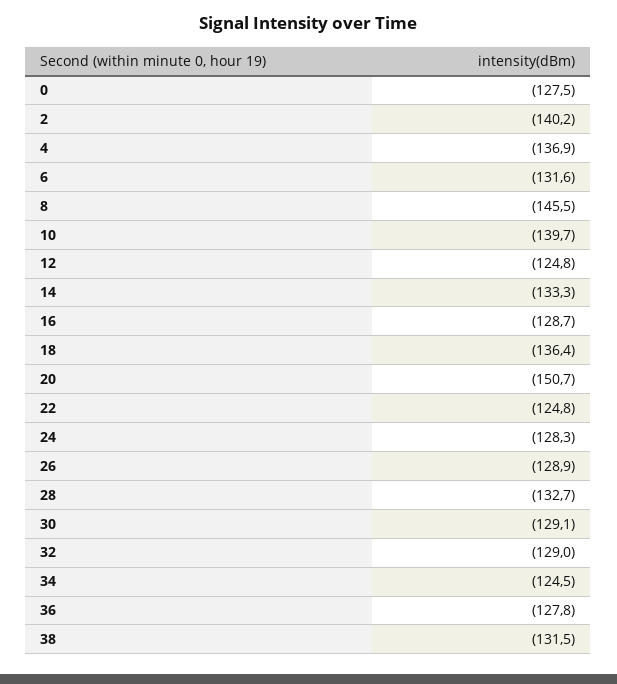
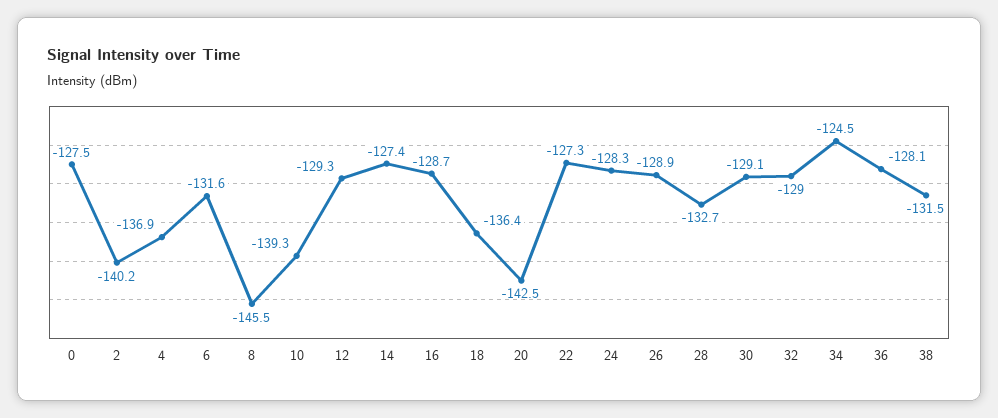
  {
    "0": -127.5,
    "2": -140.2,
    "4": -136.9,
    "6": -131.6,
    "8": -145.5,
-   "10": -139.7,
+   "10": -139.3,
-   "12": -124.8,
+   "12": -129.3,
-   "14": -133.3,
+   "14": -127.4,
    "16": -128.7,
    "18": -136.4,
-   "20": -150.7,
+   "20": -142.5,
-   "22": -124.8,
+   "22": -127.3,
    "24": -128.3,
    "26": -128.9,
    "28": -132.7,
    "30": -129.1,
    "32": -129,
    "34": -124.5,
-   "36": -127.8,
+   "36": -128.1,
    "38": -131.5
  }

